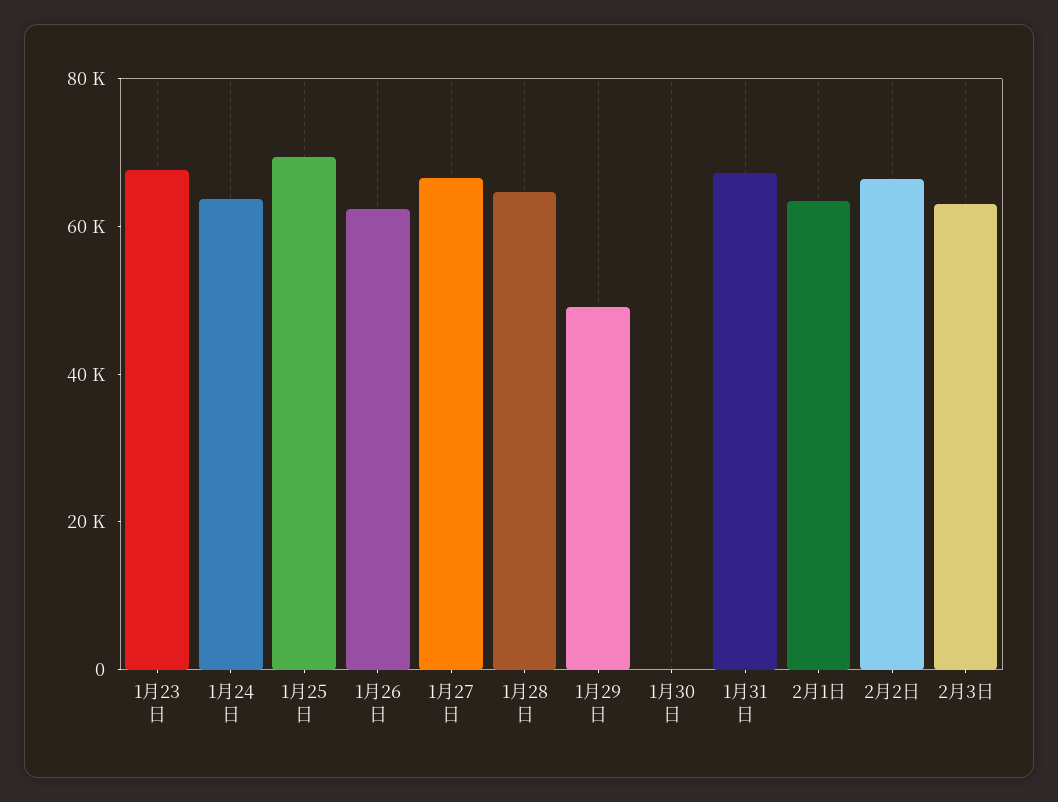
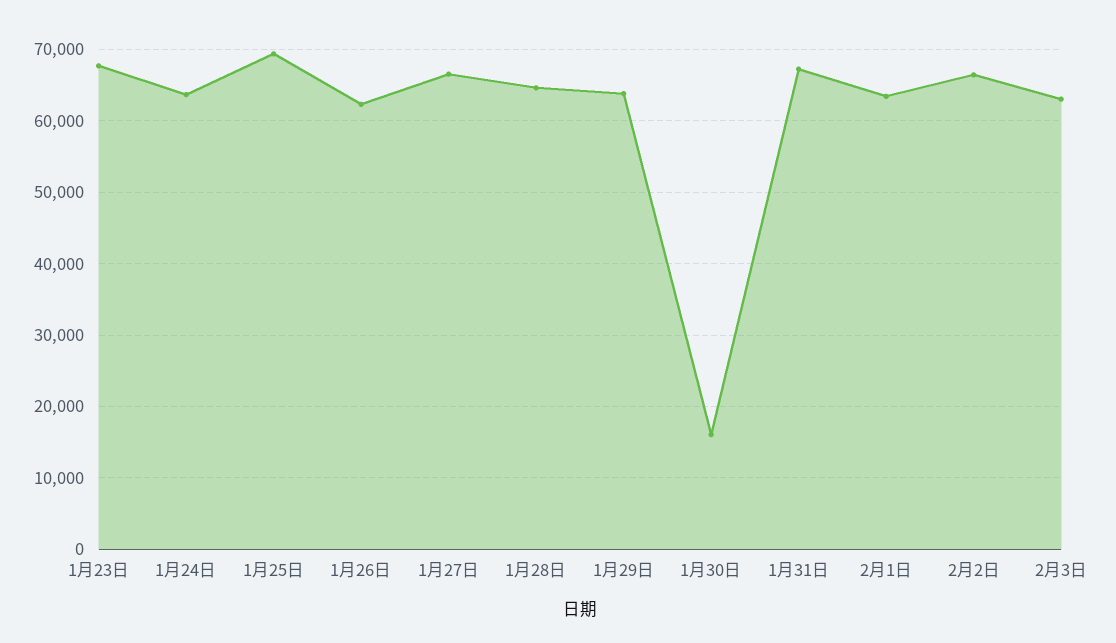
  {
    "1月23日": 68000,
    "1月24日": 64000,
    "1月25日": 69000,
    "1月26日": 62000,
    "1月27日": 67000,
    "1月28日": 65000,
-   "1月29日": 50000,
+   "1月29日": 64000,
-   "1月30日": 0,
+   "1月30日": 16000,
    "1月31日": 67000,
    "2月1日": 63000,
    "2月2日": 66000,
    "2月3日": 63000
  }

